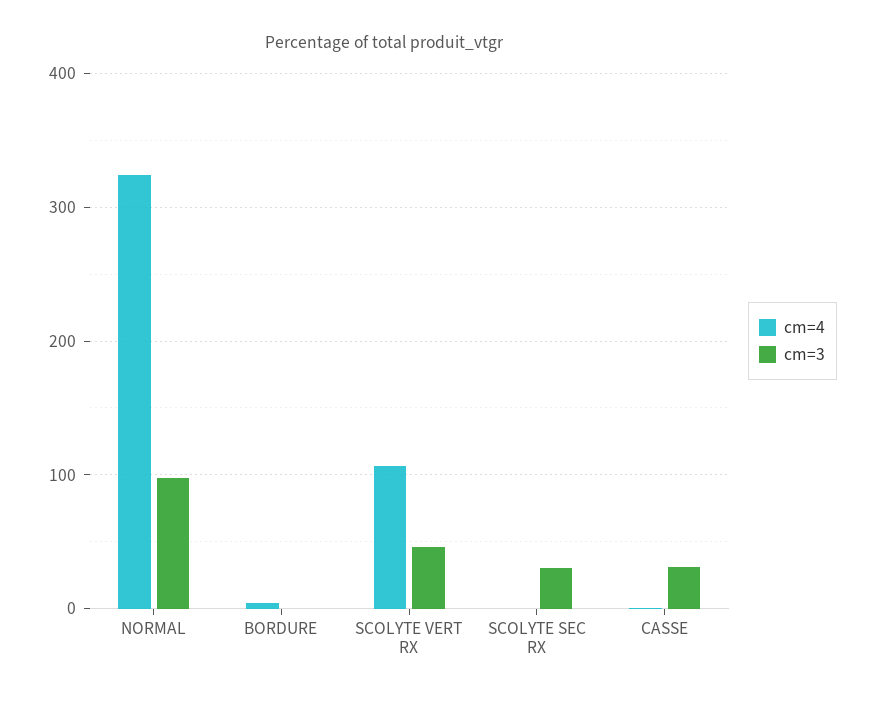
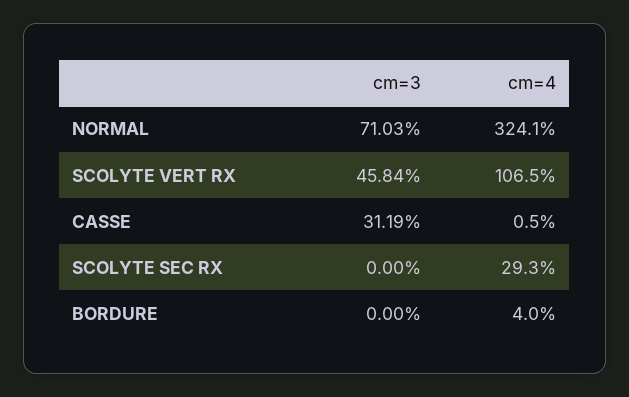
  {
    "cm=4": {
      "NORMAL": 324.1,
      "BORDURE": 4,
      "SCOLYTE VERT RX": 106.5,
-     "SCOLYTE SEC RX": 0,
+     "SCOLYTE SEC RX": 29.3,
      "CASSE": 0.5
    },
    "cm=3": {
-     "NORMAL": 100,
+     "NORMAL": 71.03,
      "BORDURE": 0,
      "SCOLYTE VERT RX": 45.84,
-     "SCOLYTE SEC RX": 30,
+     "SCOLYTE SEC RX": 0,
      "CASSE": 31.19
    }
  }

